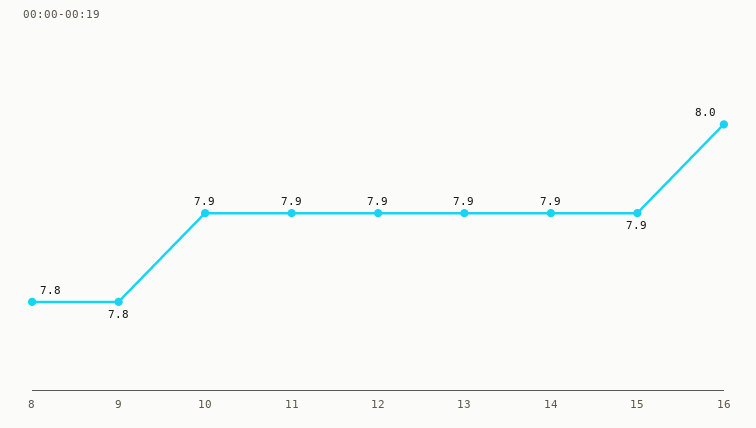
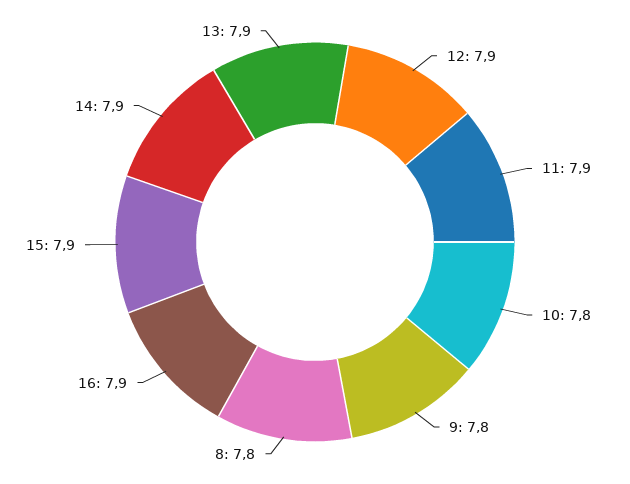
  {
    "8": 7.8,
    "9": 7.8,
-   "10": 7.9,
+   "10": 7.8,
    "11": 7.9,
    "12": 7.9,
    "13": 7.9,
    "14": 7.9,
    "15": 7.9,
-   "16": 8
+   "16": 7.9
  }

